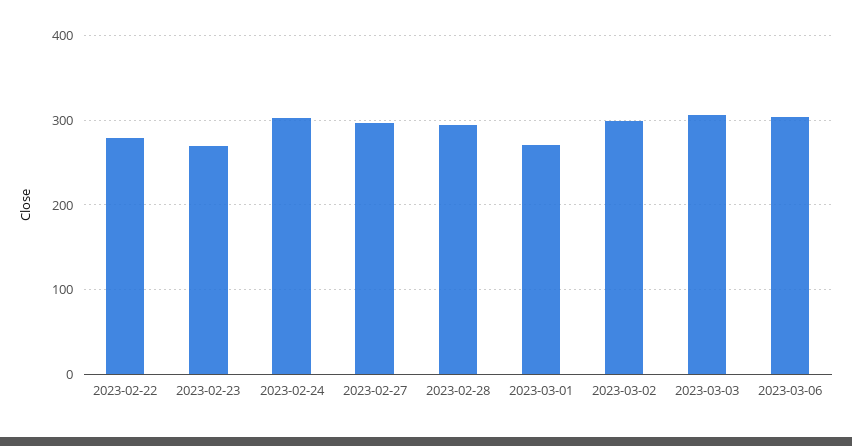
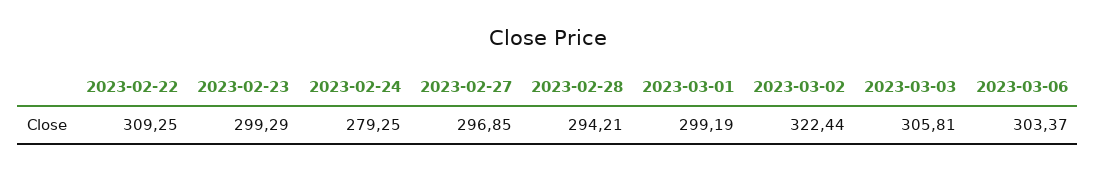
  {
-   "2023-02-22": 280,
+   "2023-02-22": 309.25,
-   "2023-02-23": 270,
+   "2023-02-23": 299.29,
-   "2023-02-24": 300,
+   "2023-02-24": 279.25,
    "2023-02-27": 296.85,
    "2023-02-28": 294.21,
-   "2023-03-01": 270,
+   "2023-03-01": 299.19,
-   "2023-03-02": 300,
+   "2023-03-02": 322.44,
    "2023-03-03": 305.81,
    "2023-03-06": 303.37
  }

